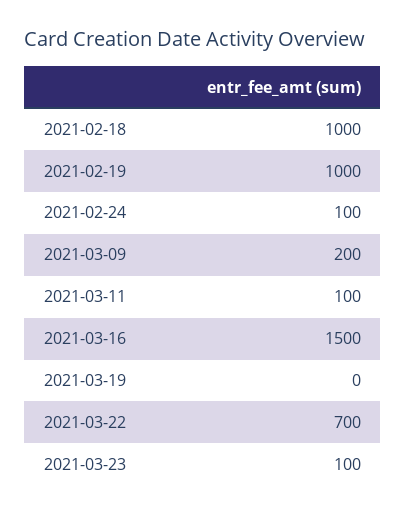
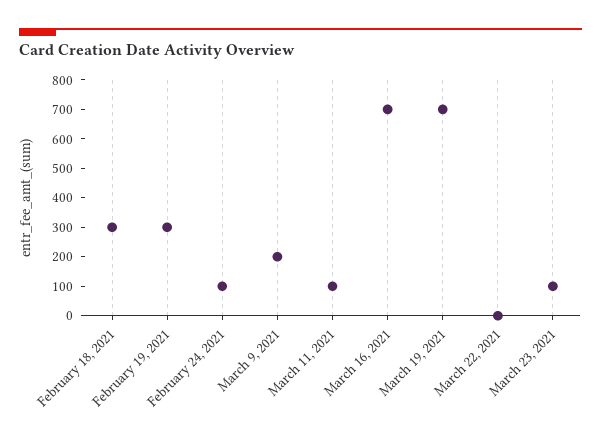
  {
-   "2021-02-18": 1000,
+   "2021-02-18": 300,
-   "2021-02-19": 1000,
+   "2021-02-19": 300,
    "2021-02-24": 100,
    "2021-03-09": 200,
    "2021-03-11": 100,
-   "2021-03-16": 1500,
+   "2021-03-16": 700,
-   "2021-03-19": 0,
+   "2021-03-19": 700,
-   "2021-03-22": 700,
+   "2021-03-22": 0,
    "2021-03-23": 100
  }

